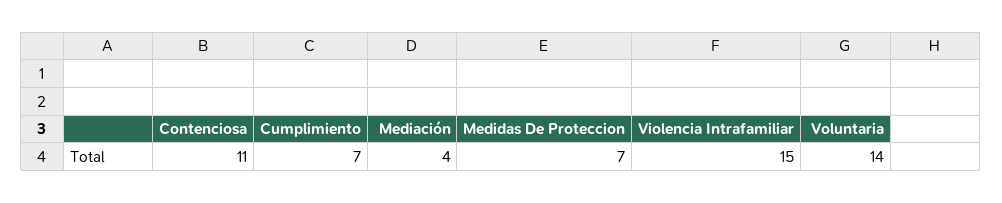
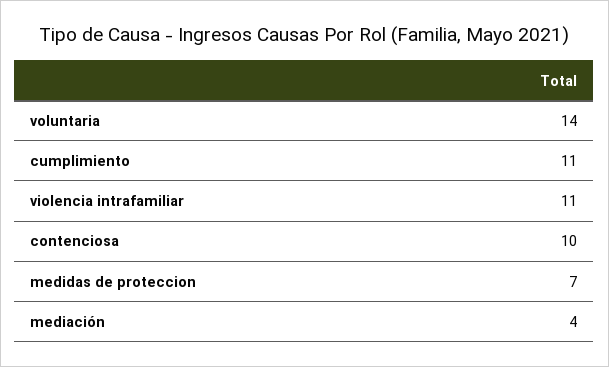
  {
-   "Contenciosa": 11,
+   "Contenciosa": 10,
-   "Cumplimiento": 7,
+   "Cumplimiento": 11,
    "Mediación": 4,
    "Medidas De Proteccion": 7,
-   "Violencia Intrafamiliar": 15,
+   "Violencia Intrafamiliar": 11,
    "Voluntaria": 14
  }

